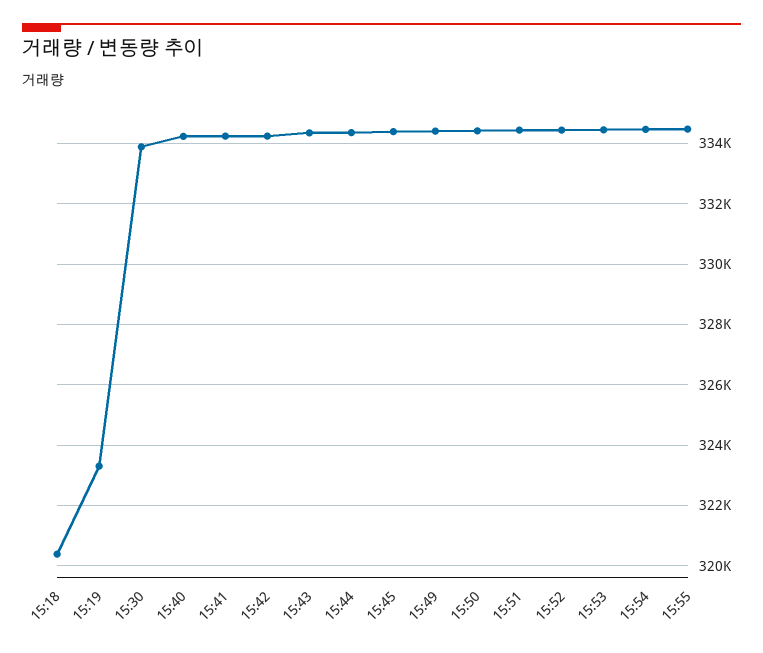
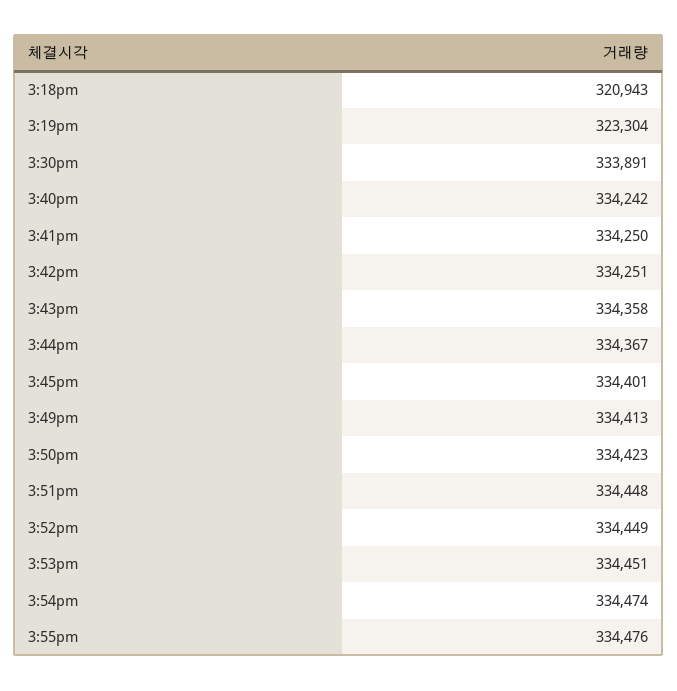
  {
-   "15:18": 320400,
+   "15:18": 320943,
    "15:19": 323304,
    "15:30": 333891,
    "15:40": 334242,
    "15:41": 334250,
    "15:42": 334251,
    "15:43": 334358,
    "15:44": 334367,
    "15:45": 334401,
    "15:49": 334413,
    "15:50": 334423,
    "15:51": 334448,
    "15:52": 334449,
    "15:53": 334451,
    "15:54": 334474,
    "15:55": 334476
  }

